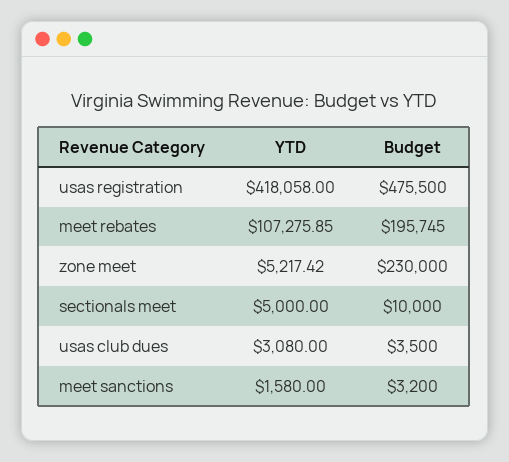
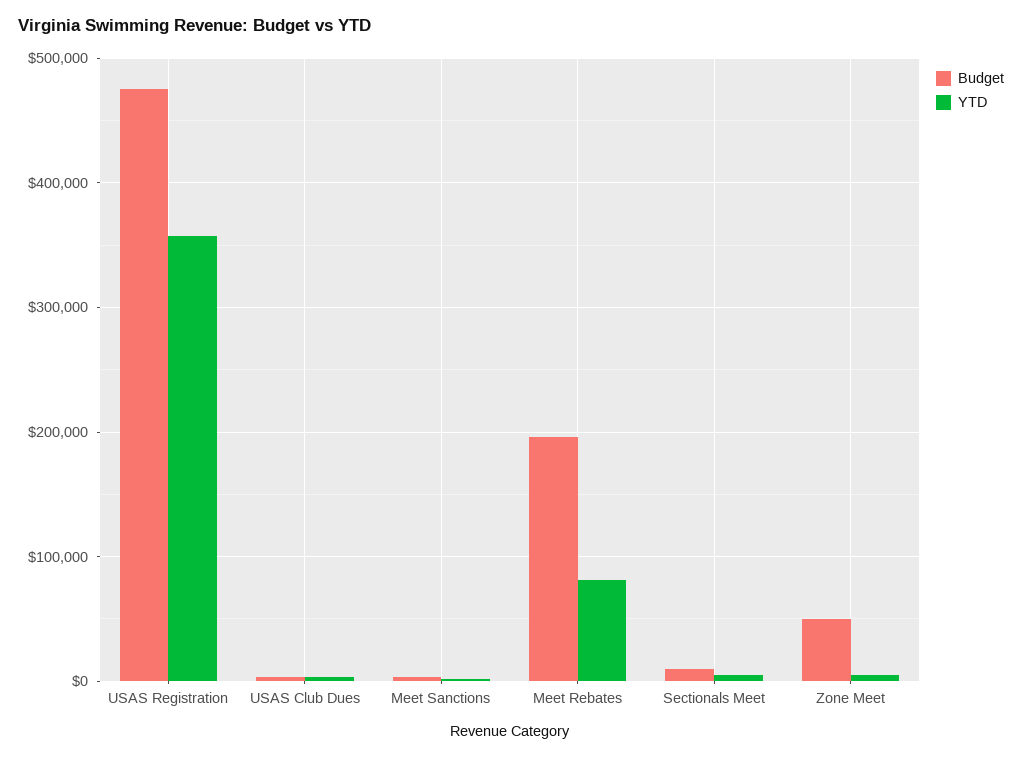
  {
    "YTD": {
-     "usas registration": 418058,
+     "usas registration": 360000,
-     "meet rebates": 107275.85,
+     "meet rebates": 80000,
      "zone meet": 5217.42,
      "sectionals meet": 5000,
      "usas club dues": 3080,
      "meet sanctions": 1580
    },
    "Budget": {
      "usas registration": 475500,
      "meet rebates": 195745,
-     "zone meet": 230000,
+     "zone meet": 50000,
      "sectionals meet": 10000,
      "usas club dues": 3500,
      "meet sanctions": 3200
    }
  }

